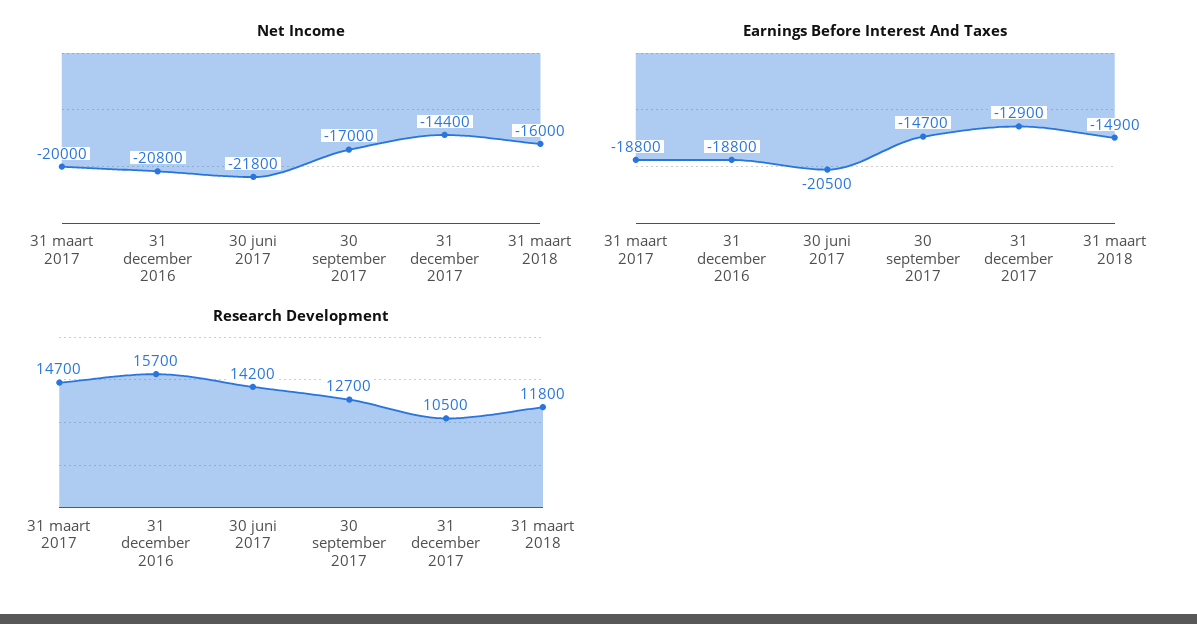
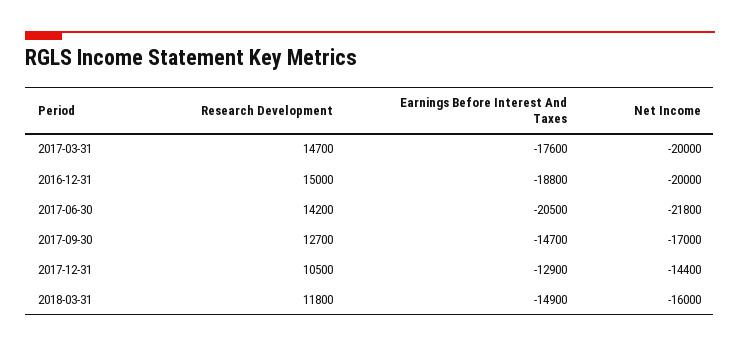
  {
    "Net Income": {
      "31 maart 2017": -20000,
-     "31 december 2016": -20800,
+     "31 december 2016": -20000,
      "30 juni 2017": -21800,
      "30 september 2017": -17000,
      "31 december 2017": -14400,
      "31 maart 2018": -16000
    },
    "Earnings Before Interest And Taxes": {
-     "31 maart 2017": -18800,
+     "31 maart 2017": -17600,
      "31 december 2016": -18800,
      "30 juni 2017": -20500,
      "30 september 2017": -14700,
      "31 december 2017": -12900,
      "31 maart 2018": -14900
    },
    "Research Development": {
      "31 maart 2017": 14700,
-     "31 december 2016": 15700,
+     "31 december 2016": 15000,
      "30 juni 2017": 14200,
      "30 september 2017": 12700,
      "31 december 2017": 10500,
      "31 maart 2018": 11800
    }
  }

